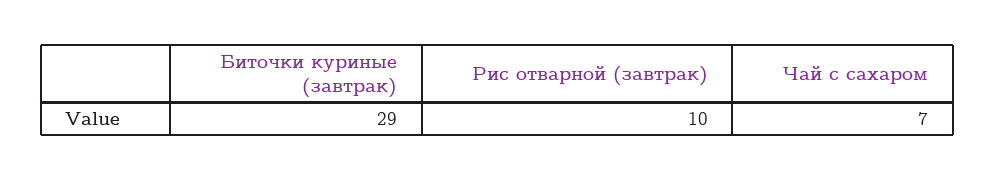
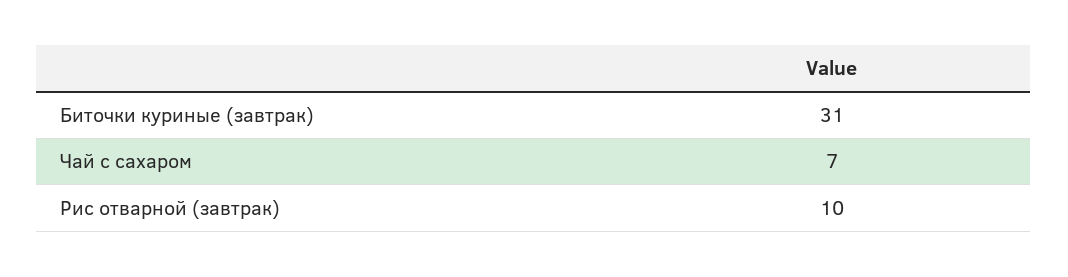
  {
-   "Биточки куриные (завтрак)": 29,
+   "Биточки куриные (завтрак)": 31,
    "Рис отварной (завтрак)": 10,
    "Чай с сахаром": 7
  }

